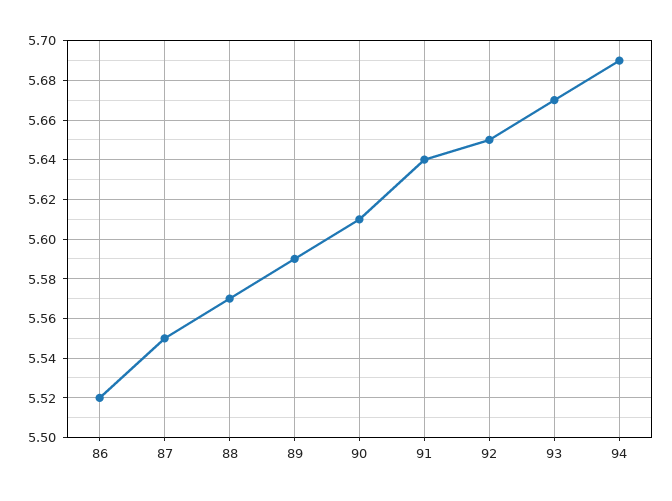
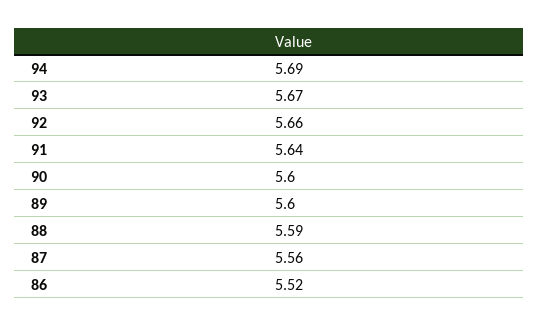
  {
    "86": 5.52,
-   "87": 5.55,
+   "87": 5.56,
-   "88": 5.57,
+   "88": 5.59,
-   "89": 5.59,
+   "89": 5.6,
-   "90": 5.61,
+   "90": 5.6,
    "91": 5.64,
-   "92": 5.65,
+   "92": 5.66,
    "93": 5.67,
    "94": 5.69
  }

